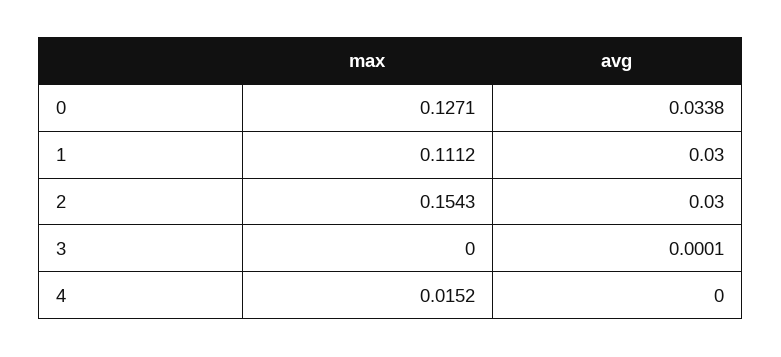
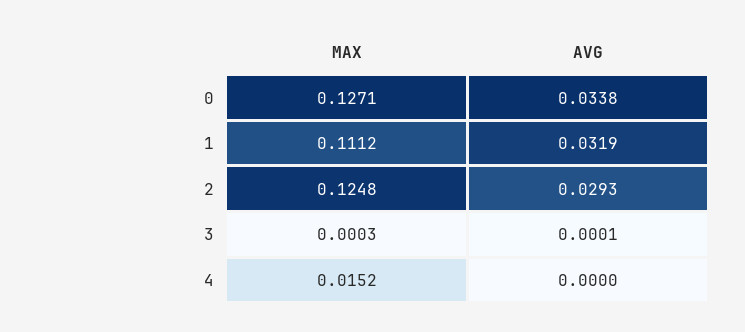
  {
    "max": {
      "0": 0.1271,
      "1": 0.1112,
-     "2": 0.1543,
+     "2": 0.1248,
-     "3": 0,
+     "3": 0.0003,
      "4": 0.0152
    },
    "avg": {
      "0": 0.0338,
-     "1": 0.03,
+     "1": 0.0319,
-     "2": 0.03,
+     "2": 0.0293,
      "3": 0.0001,
      "4": 0
    }
  }

